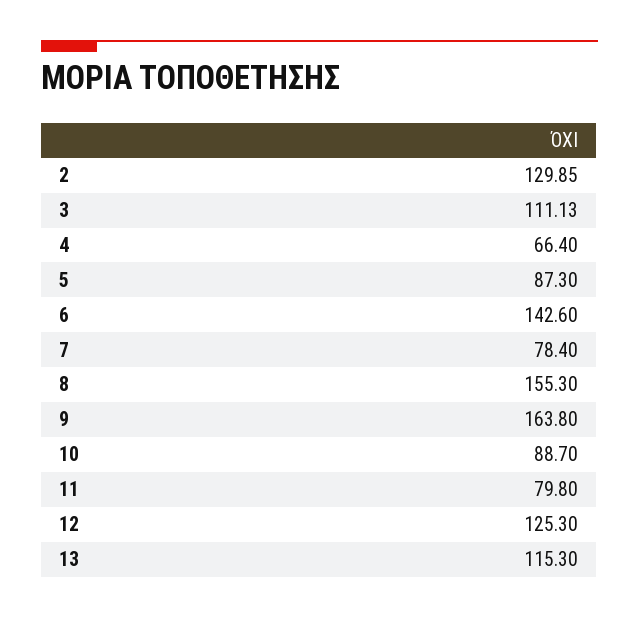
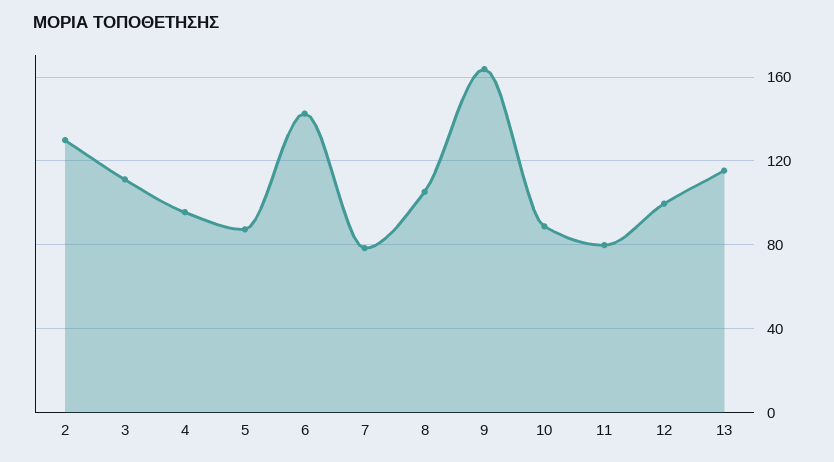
  {
    "2": 129.85,
    "3": 111.13,
-   "4": 66.4,
+   "4": 95,
    "5": 87.3,
    "6": 142.6,
    "7": 78.4,
-   "8": 155.3,
+   "8": 105,
    "9": 163.8,
    "10": 88.7,
    "11": 79.8,
-   "12": 125.3,
+   "12": 100,
    "13": 115.3
  }

